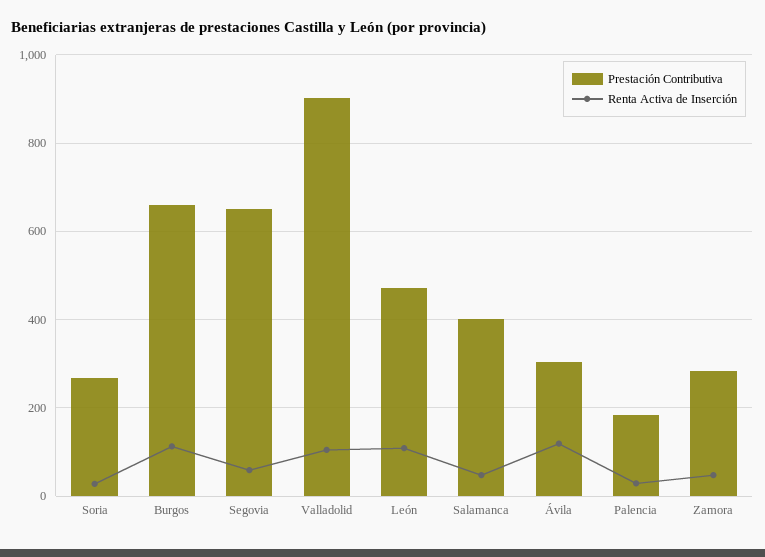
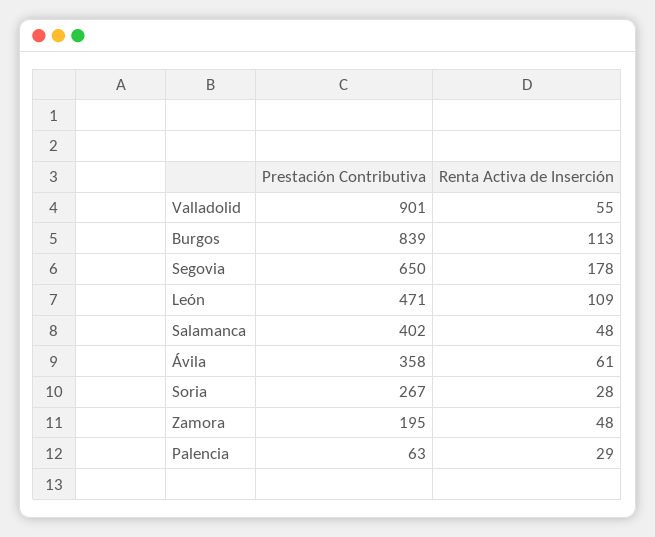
  {
    "Prestación Contributiva": {
      "Soria": 267,
-     "Burgos": 660,
+     "Burgos": 839,
      "Segovia": 650,
      "Valladolid": 901,
      "León": 471,
      "Salamanca": 402,
-     "Ávila": 300,
+     "Ávila": 358,
-     "Palencia": 180,
+     "Palencia": 63,
-     "Zamora": 280
+     "Zamora": 195
    },
    "Renta Activa de Inserción": {
      "Soria": 28,
      "Burgos": 113,
-     "Segovia": 60,
+     "Segovia": 178,
-     "Valladolid": 100,
+     "Valladolid": 55,
      "León": 109,
      "Salamanca": 48,
-     "Ávila": 120,
+     "Ávila": 61,
      "Palencia": 29,
      "Zamora": 48
    }
  }

